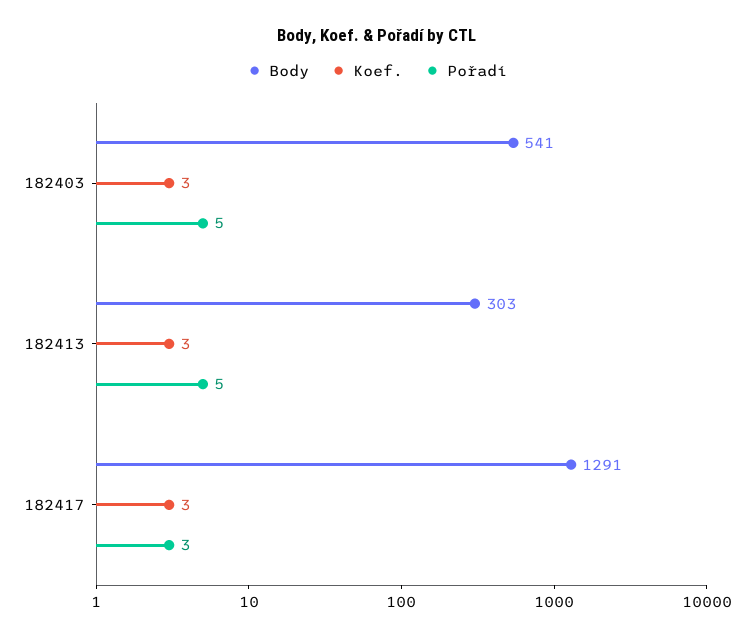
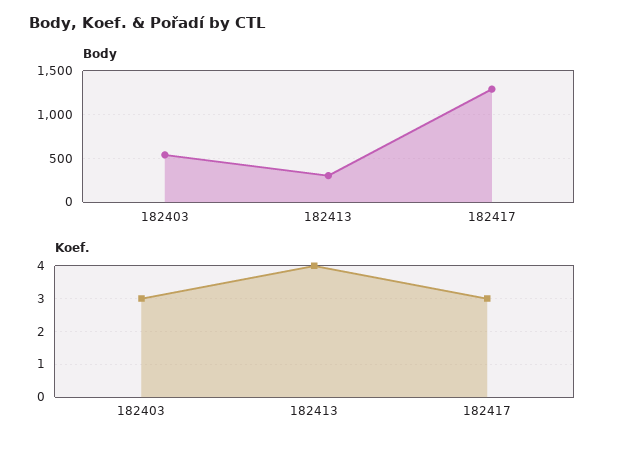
  {
    "Body": {
      "182403": 541,
      "182413": 303,
      "182417": 1291
    },
    "Koef.": {
      "182403": 3,
-     "182413": 3,
+     "182413": 4,
      "182417": 3
-   },
+   }
-   "Pořadí": {
-     "182403": 5,
-     "182413": 5,
-     "182417": 3
-   }
  }

